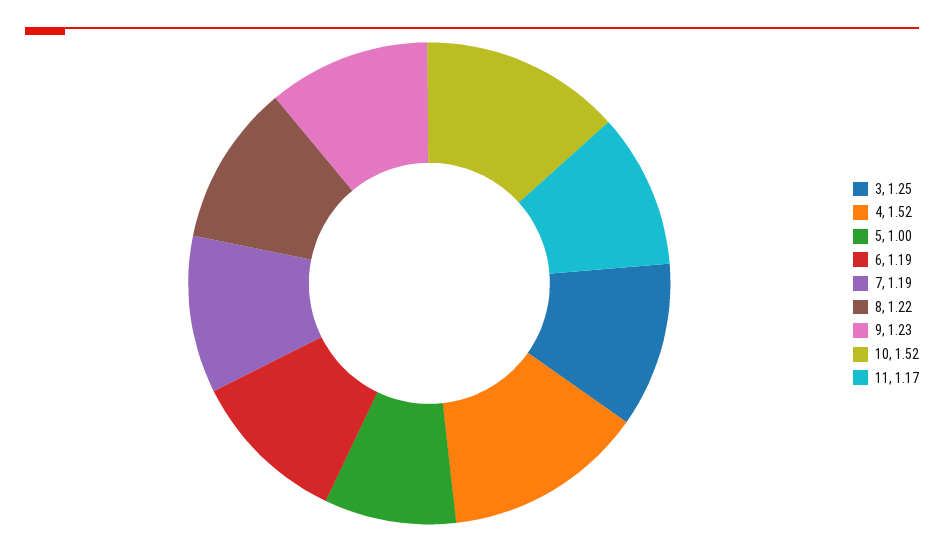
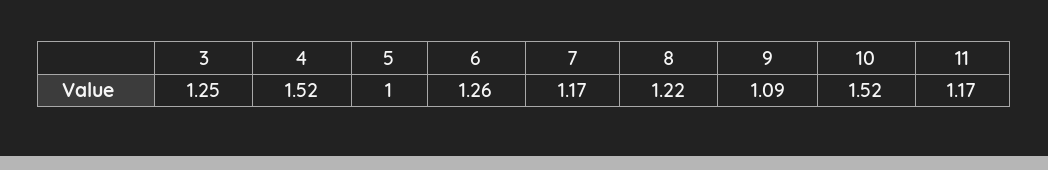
  {
    "3": 1.25,
    "4": 1.52,
    "5": 1,
-   "6": 1.19,
+   "6": 1.26,
-   "7": 1.19,
+   "7": 1.17,
    "8": 1.22,
-   "9": 1.23,
+   "9": 1.09,
    "10": 1.52,
    "11": 1.17
  }

